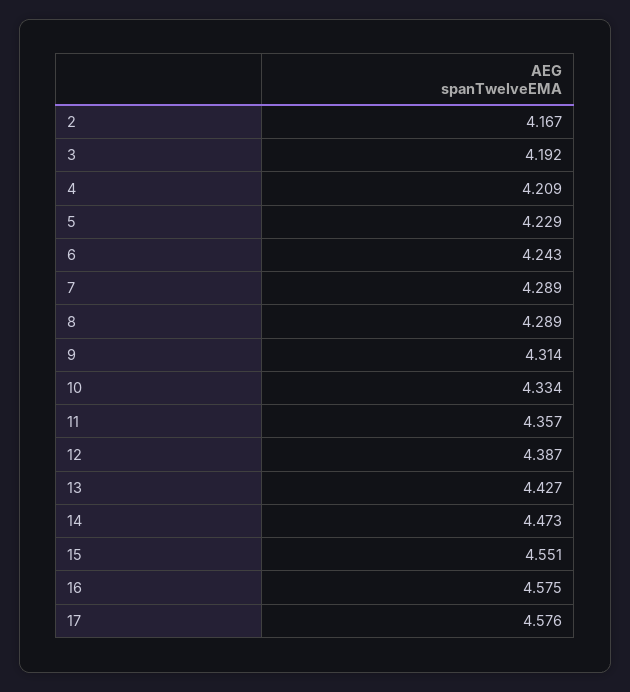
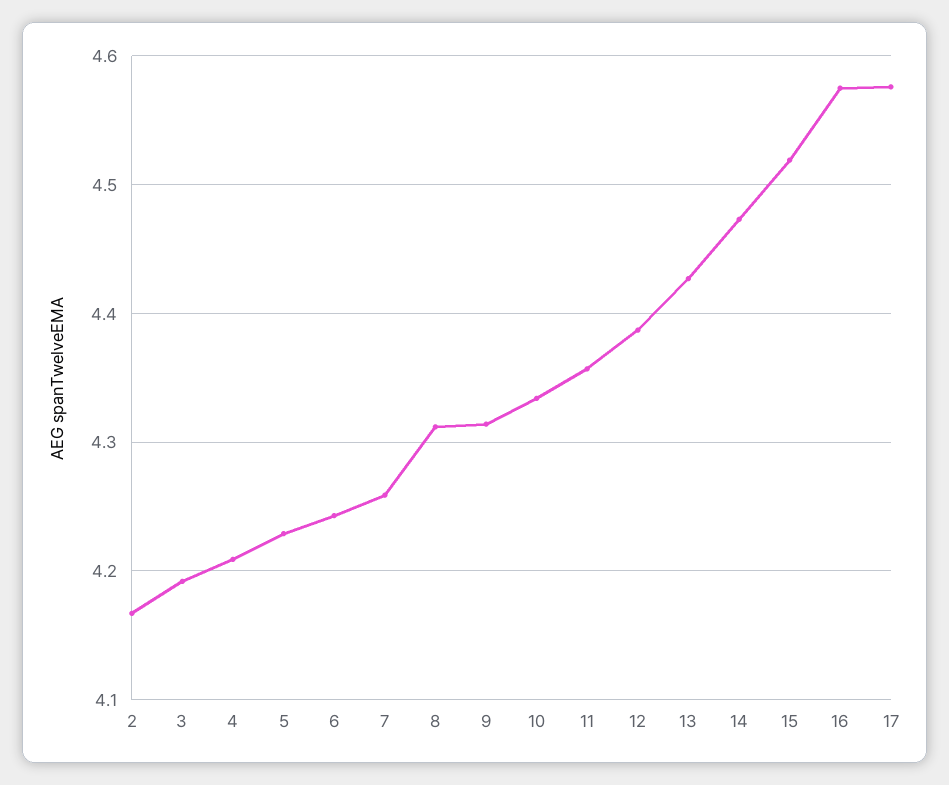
  {
    "2": 4.167,
    "3": 4.192,
    "4": 4.209,
    "5": 4.229,
    "6": 4.243,
-   "7": 4.289,
+   "7": 4.26,
-   "8": 4.289,
+   "8": 4.31,
    "9": 4.314,
    "10": 4.334,
    "11": 4.357,
    "12": 4.387,
    "13": 4.427,
    "14": 4.473,
-   "15": 4.551,
+   "15": 4.52,
    "16": 4.575,
    "17": 4.576
  }

